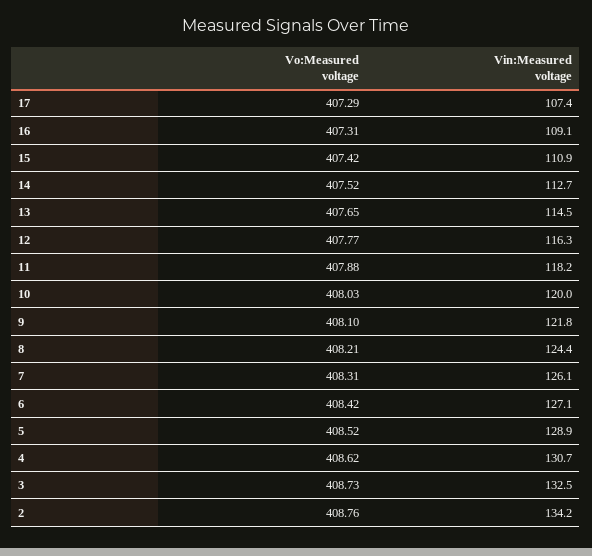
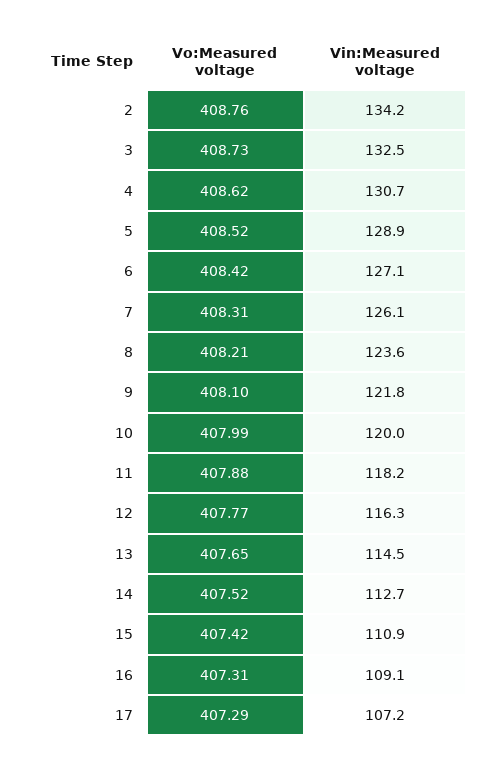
  {
    "Vo:Measured voltage": {
      "17": 407.29,
      "16": 407.31,
      "15": 407.42,
      "14": 407.52,
      "13": 407.65,
      "12": 407.77,
      "11": 407.88,
-     "10": 408.03,
+     "10": 407.99,
      "9": 408.1,
      "8": 408.21,
      "7": 408.31,
      "6": 408.42,
      "5": 408.52,
      "4": 408.62,
      "3": 408.73,
      "2": 408.76
    },
    "Vin:Measured voltage": {
-     "17": 107.4,
+     "17": 107.2,
      "16": 109.1,
      "15": 110.9,
      "14": 112.7,
      "13": 114.5,
      "12": 116.3,
      "11": 118.2,
      "10": 120,
      "9": 121.8,
-     "8": 124.4,
+     "8": 123.6,
      "7": 126.1,
      "6": 127.1,
      "5": 128.9,
      "4": 130.7,
      "3": 132.5,
      "2": 134.2
    }
  }

